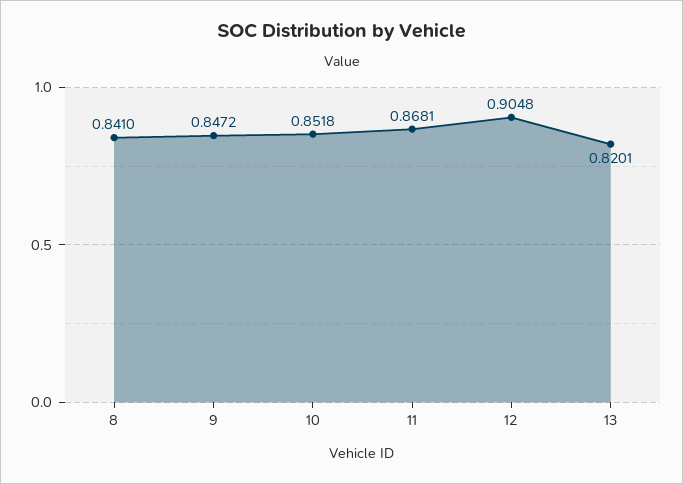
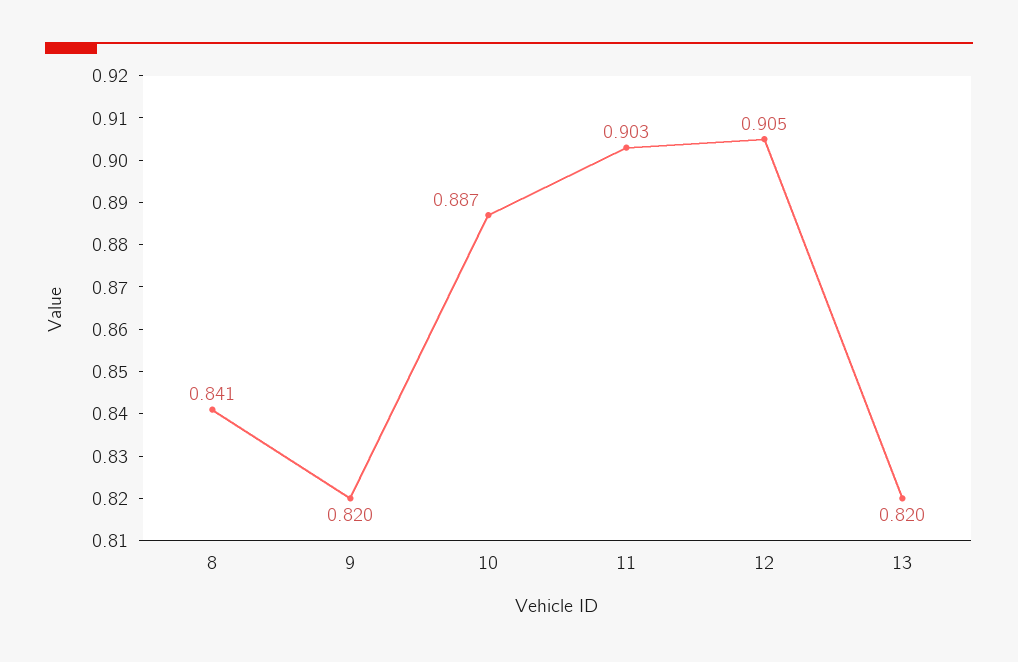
  {
    "8": 0.841,
-   "9": 0.8472,
+   "9": 0.82,
-   "10": 0.8518,
+   "10": 0.887,
-   "11": 0.8681,
+   "11": 0.903,
    "12": 0.9048,
    "13": 0.8201
  }

